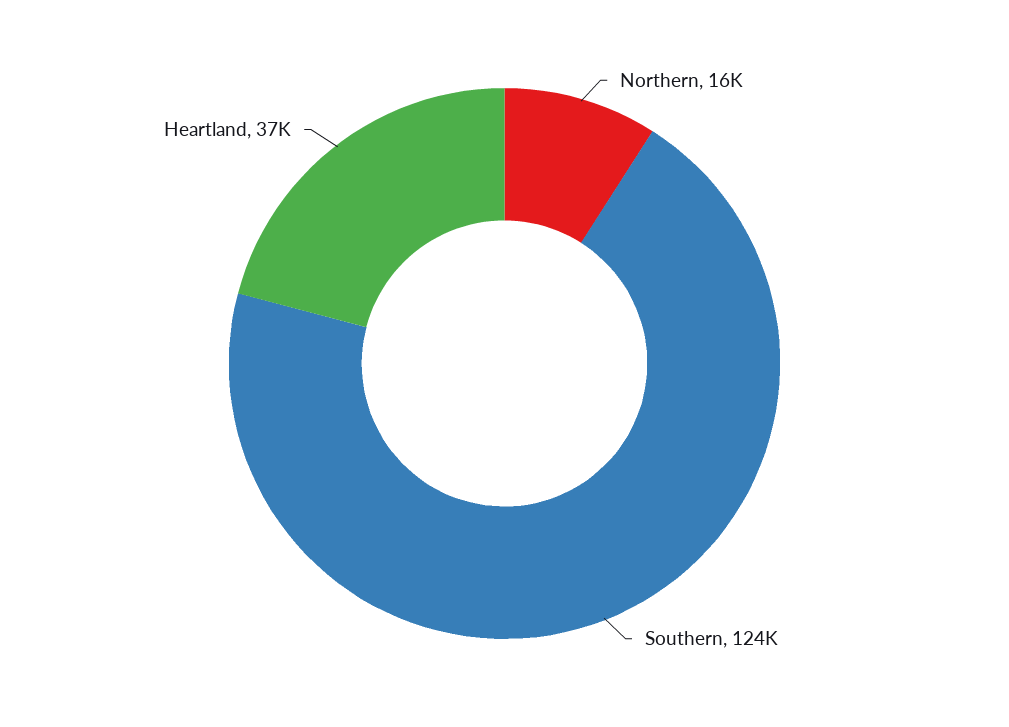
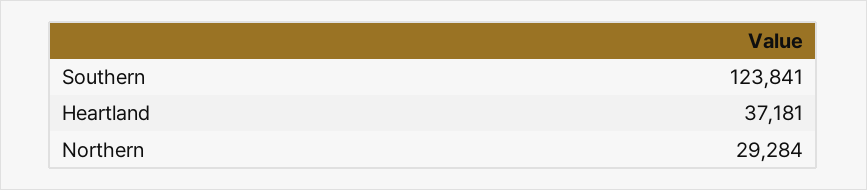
  {
-   "Northern": 16000,
+   "Northern": 29284,
    "Southern": 123841,
    "Heartland": 37181
  }

